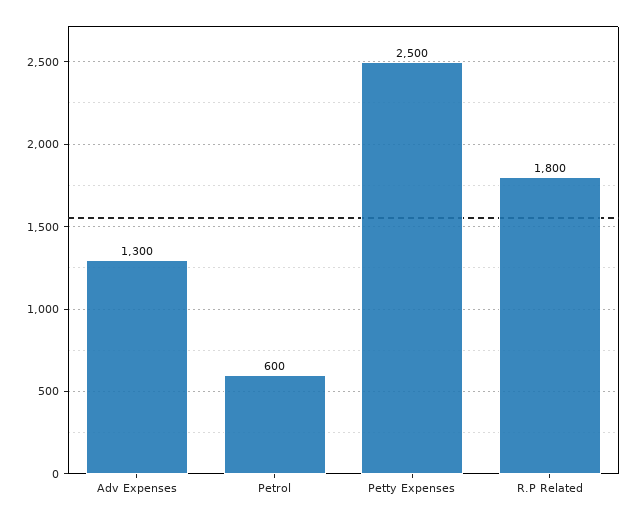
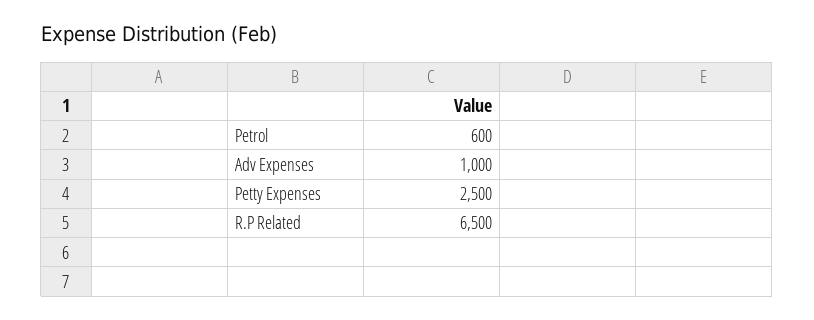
  {
-   "Adv Expenses": 1300,
+   "Adv Expenses": 1000,
    "Petrol": 600,
    "Petty Expenses": 2500,
-   "R.P Related": 1800
+   "R.P Related": 6500
  }

